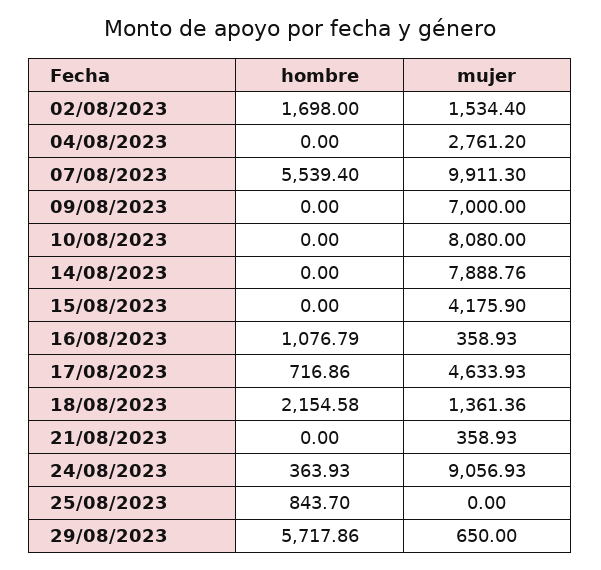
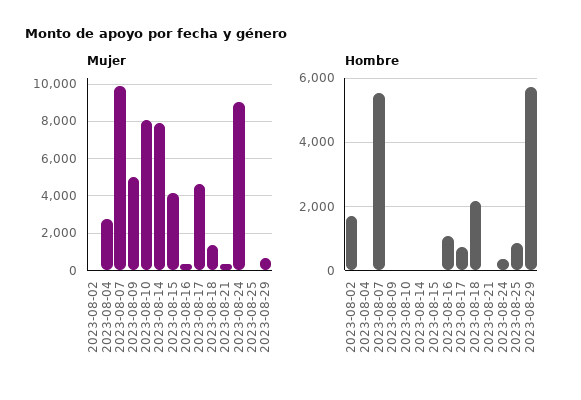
  {
    "hombre": {
      "02/08/2023": 1698,
      "04/08/2023": 0,
      "07/08/2023": 5539.4,
      "09/08/2023": 0,
      "10/08/2023": 0,
      "14/08/2023": 0,
      "15/08/2023": 0,
      "16/08/2023": 1076.79,
      "17/08/2023": 716.86,
      "18/08/2023": 2154.58,
      "21/08/2023": 0,
      "24/08/2023": 363.93,
      "25/08/2023": 843.7,
      "29/08/2023": 5717.86
    },
    "mujer": {
-     "02/08/2023": 1534.4,
+     "02/08/2023": 0,
      "04/08/2023": 2761.2,
      "07/08/2023": 9911.3,
-     "09/08/2023": 7000,
+     "09/08/2023": 5000,
      "10/08/2023": 8080,
      "14/08/2023": 7888.76,
      "15/08/2023": 4175.9,
      "16/08/2023": 358.93,
      "17/08/2023": 4633.93,
      "18/08/2023": 1361.36,
      "21/08/2023": 358.93,
      "24/08/2023": 9056.93,
      "25/08/2023": 0,
      "29/08/2023": 650
    }
  }

